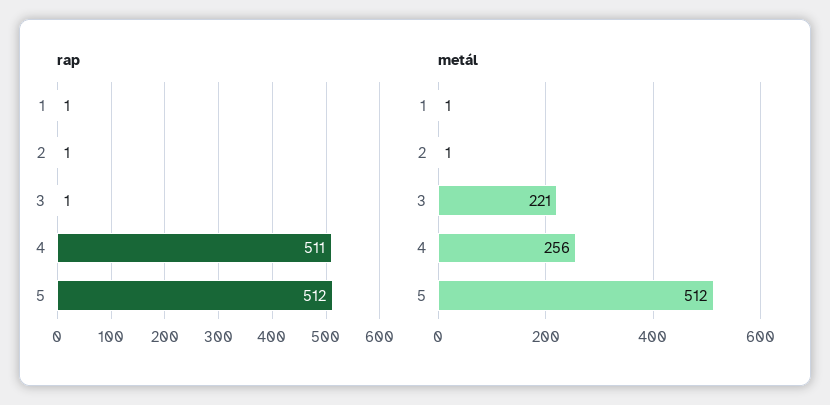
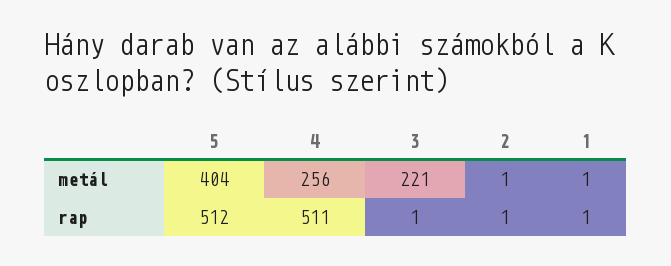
  {
    "rap": {
      "1": 1,
      "2": 1,
      "3": 1,
      "4": 511,
      "5": 512
    },
    "metál": {
      "1": 1,
      "2": 1,
      "3": 221,
      "4": 256,
-     "5": 512
+     "5": 404
    }
  }

